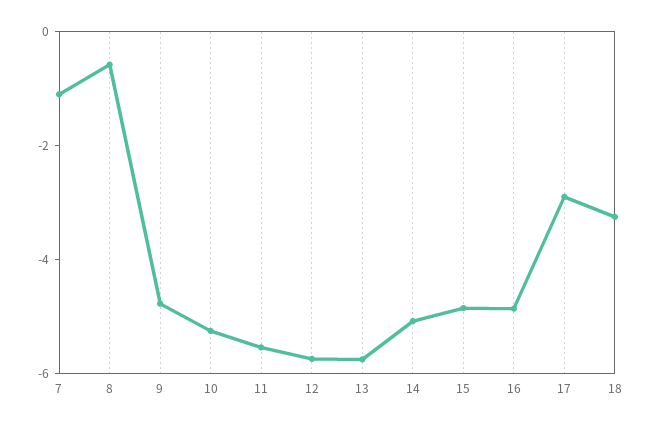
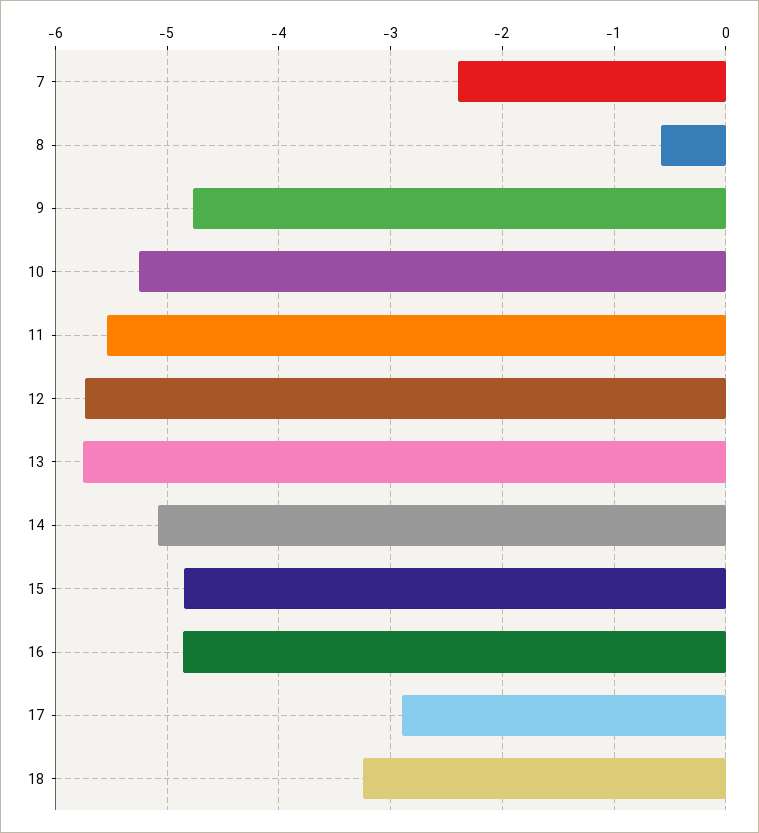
  {
-   "7": -1,
+   "7": -2.4,
    "8": -0.6,
    "9": -4.8,
    "10": -5.3,
    "11": -5.5,
    "12": -5.7,
    "13": -5.8,
    "14": -5.1,
    "15": -4.9,
    "16": -4.9,
    "17": -2.9,
    "18": -3.3
  }

